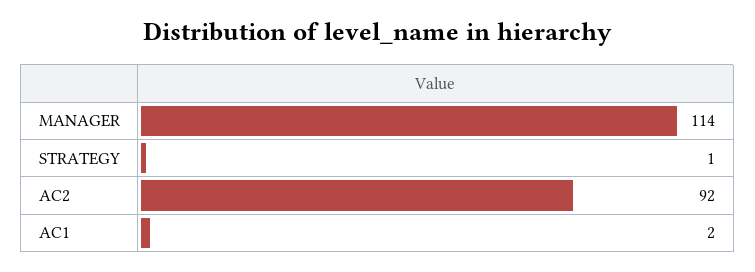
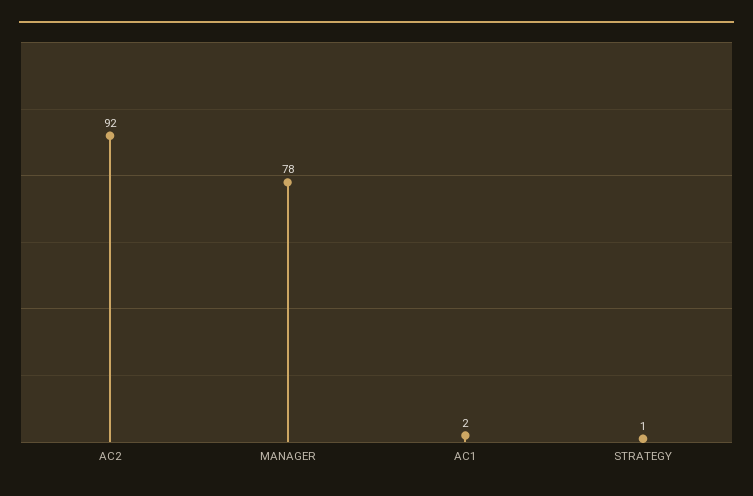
  {
-   "MANAGER": 114,
+   "MANAGER": 78,
    "STRATEGY": 1,
    "AC2": 92,
    "AC1": 2
  }

